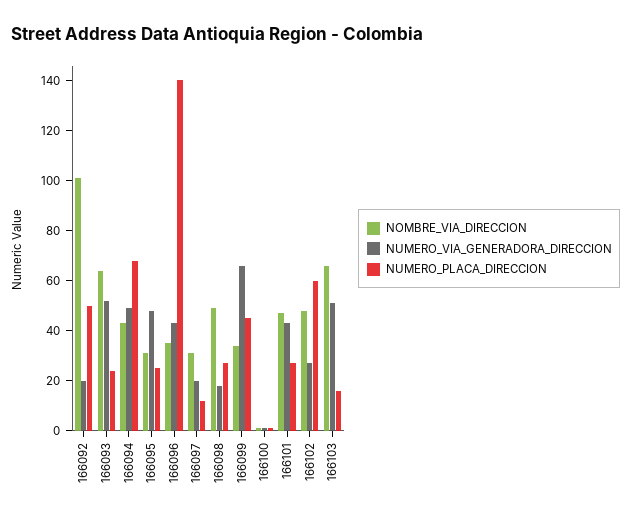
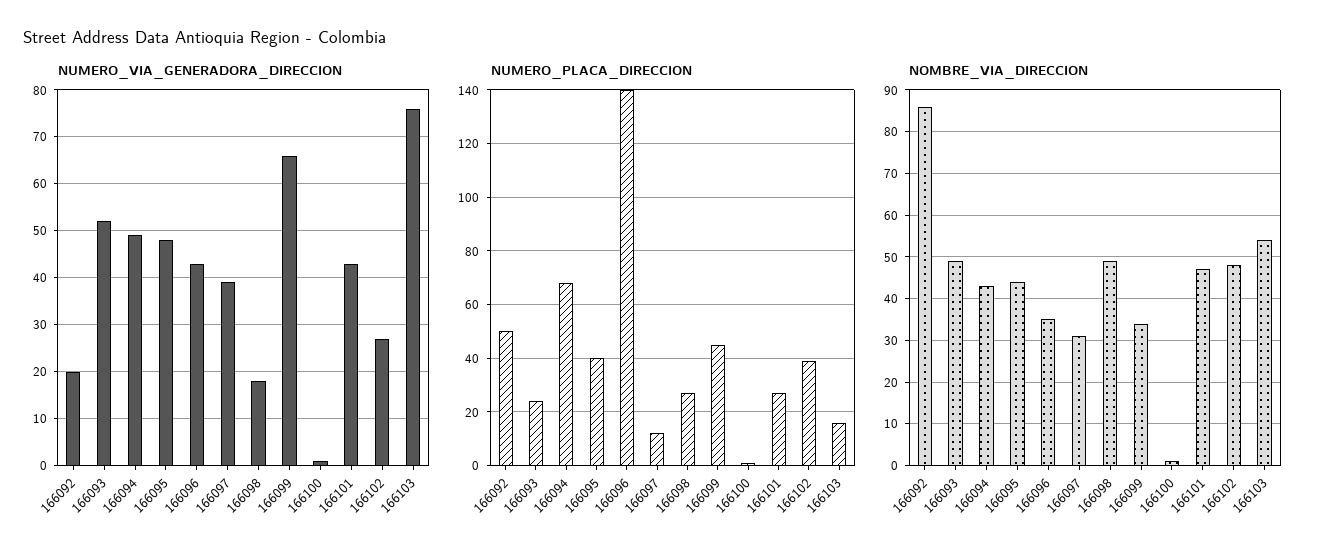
  {
    "NOMBRE_VIA_DIRECCION": {
-     "166092": 100,
+     "166092": 85,
-     "166093": 65,
+     "166093": 50,
      "166094": 45,
-     "166095": 30,
+     "166095": 45,
      "166096": 35,
      "166097": 30,
      "166098": 50,
      "166099": 35,
      "166100": 0,
      "166101": 45,
      "166102": 50,
-     "166103": 65
+     "166103": 55
    },
    "NUMERO_VIA_GENERADORA_DIRECCION": {
      "166092": 20,
      "166093": 50,
      "166094": 50,
      "166095": 50,
      "166096": 45,
-     "166097": 20,
+     "166097": 40,
      "166098": 20,
      "166099": 65,
      "166100": 0,
      "166101": 45,
      "166102": 25,
-     "166103": 50
+     "166103": 75
    },
    "NUMERO_PLACA_DIRECCION": {
      "166092": 50,
      "166093": 25,
      "166094": 70,
-     "166095": 25,
+     "166095": 40,
      "166096": 140,
      "166097": 10,
      "166098": 25,
      "166099": 45,
      "166100": 0,
      "166101": 25,
-     "166102": 60,
+     "166102": 40,
      "166103": 15
    }
  }

